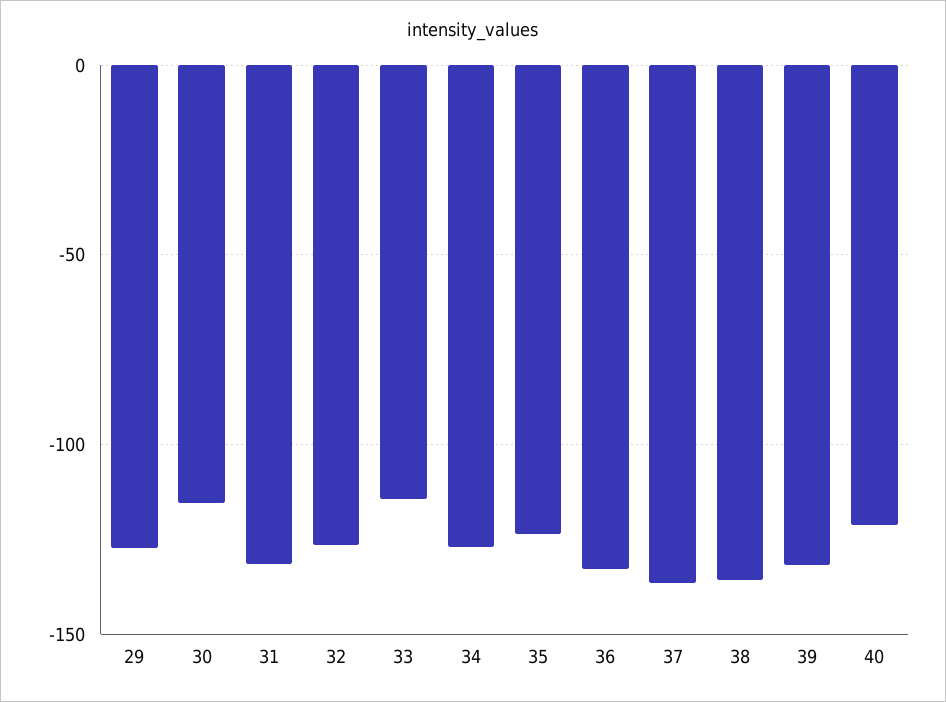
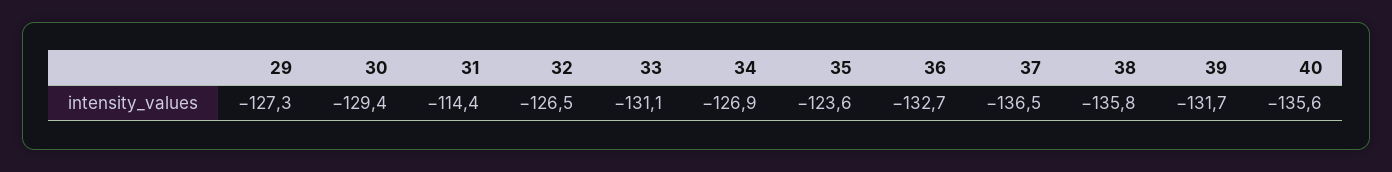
  {
    "29": -127.3,
-   "30": -115,
+   "30": -129.4,
-   "31": -130,
+   "31": -114.4,
    "32": -126.5,
-   "33": -115,
+   "33": -131.1,
    "34": -126.9,
    "35": -123.6,
    "36": -132.7,
    "37": -136.5,
    "38": -135.8,
    "39": -131.7,
-   "40": -120
+   "40": -135.6
  }

